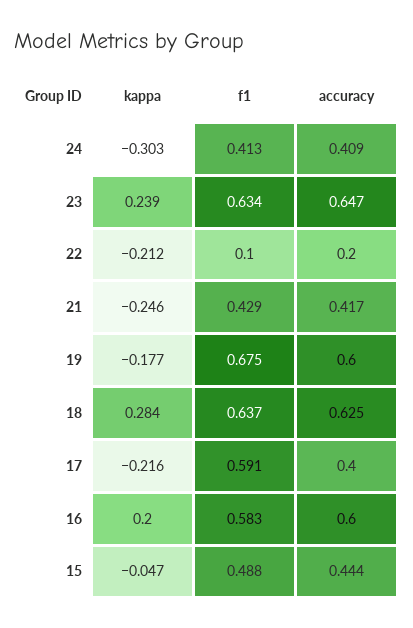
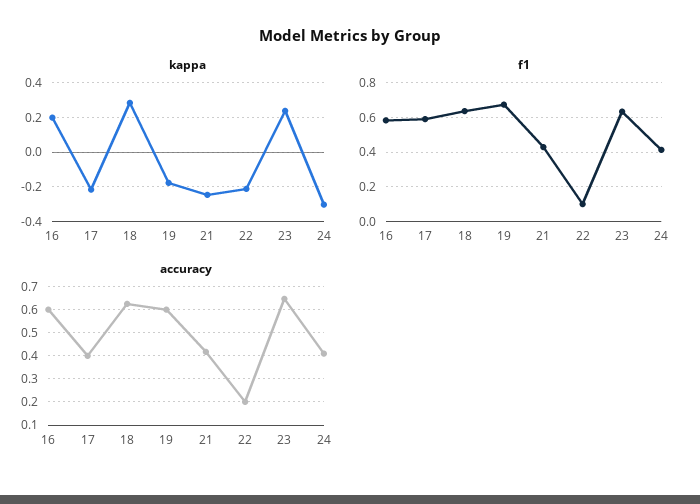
  {
    "kappa": {
      "24": -0.303,
      "23": 0.239,
      "22": -0.212,
      "21": -0.246,
      "19": -0.177,
      "18": 0.284,
      "17": -0.216,
-     "16": 0.2,
+     "16": 0.2
-     "15": -0.047
    },
    "f1": {
      "24": 0.413,
      "23": 0.634,
      "22": 0.1,
      "21": 0.429,
      "19": 0.675,
      "18": 0.637,
      "17": 0.591,
-     "16": 0.583,
+     "16": 0.583
-     "15": 0.488
    },
    "accuracy": {
      "24": 0.409,
      "23": 0.647,
      "22": 0.2,
      "21": 0.417,
      "19": 0.6,
      "18": 0.625,
      "17": 0.4,
-     "16": 0.6,
+     "16": 0.6
-     "15": 0.444
    }
  }

